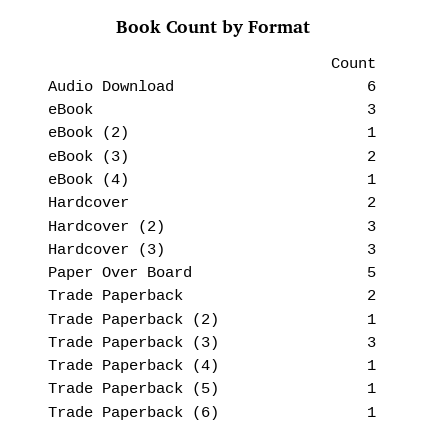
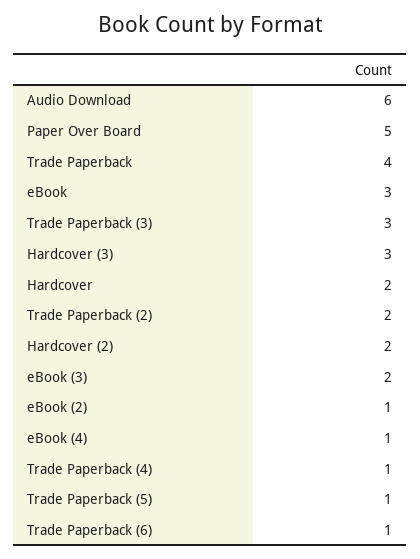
  {
    "Audio Download": 6,
    "eBook": 3,
    "eBook (2)": 1,
    "eBook (3)": 2,
    "eBook (4)": 1,
    "Hardcover": 2,
-   "Hardcover (2)": 3,
+   "Hardcover (2)": 2,
    "Hardcover (3)": 3,
    "Paper Over Board": 5,
-   "Trade Paperback": 2,
+   "Trade Paperback": 4,
-   "Trade Paperback (2)": 1,
+   "Trade Paperback (2)": 2,
    "Trade Paperback (3)": 3,
    "Trade Paperback (4)": 1,
    "Trade Paperback (5)": 1,
    "Trade Paperback (6)": 1
  }

